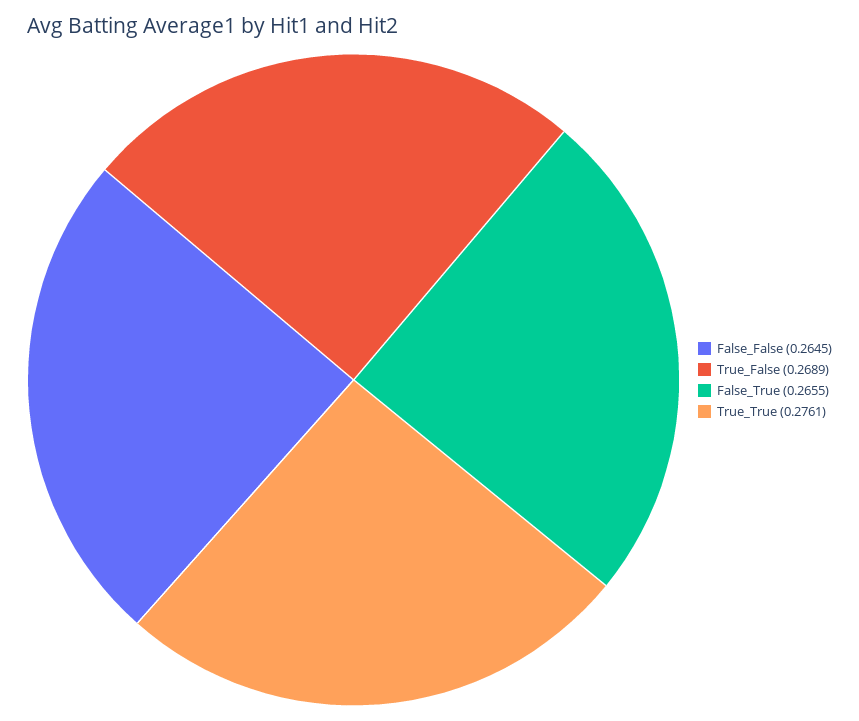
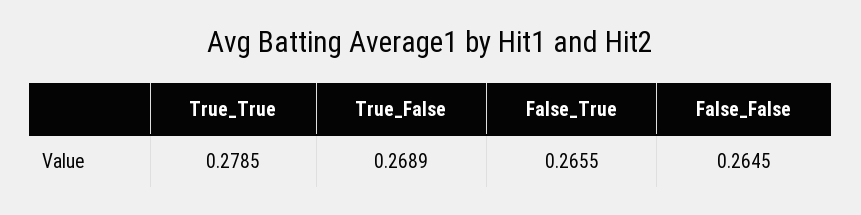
  {
    "False_False": 0.2645,
    "True_False": 0.2689,
    "False_True": 0.2655,
-   "True_True": 0.2761
+   "True_True": 0.2785
  }

